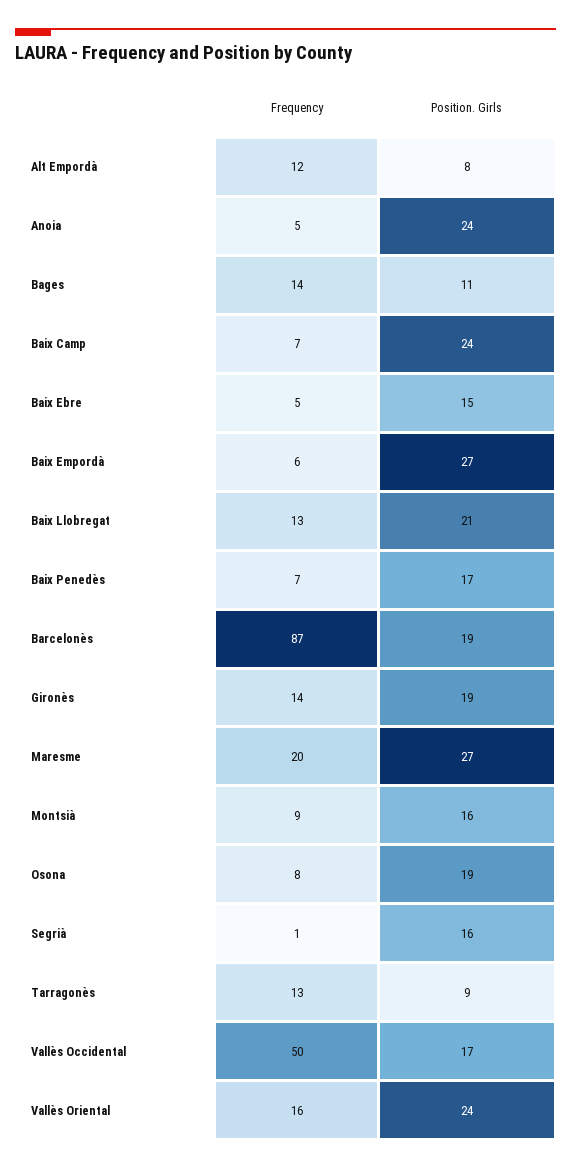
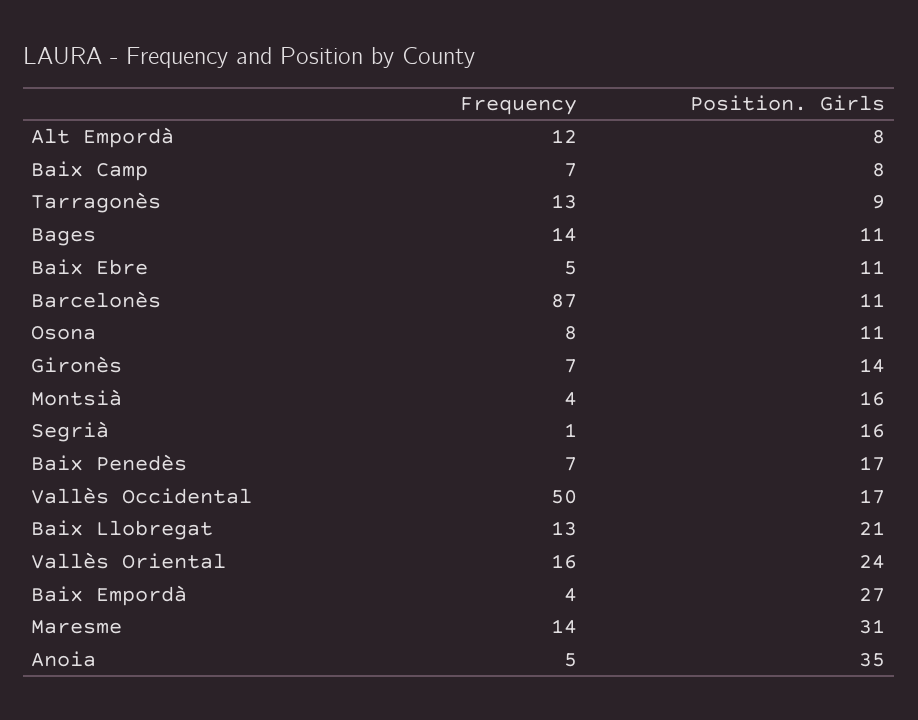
  {
    "Frequency": {
      "Alt Empordà": 12,
      "Anoia": 5,
      "Bages": 14,
      "Baix Camp": 7,
      "Baix Ebre": 5,
-     "Baix Empordà": 6,
+     "Baix Empordà": 4,
      "Baix Llobregat": 13,
      "Baix Penedès": 7,
      "Barcelonès": 87,
-     "Gironès": 14,
+     "Gironès": 7,
-     "Maresme": 20,
+     "Maresme": 14,
-     "Montsià": 9,
+     "Montsià": 4,
      "Osona": 8,
      "Segrià": 1,
      "Tarragonès": 13,
      "Vallès Occidental": 50,
      "Vallès Oriental": 16
    },
    "Position. Girls": {
      "Alt Empordà": 8,
-     "Anoia": 24,
+     "Anoia": 35,
      "Bages": 11,
-     "Baix Camp": 24,
+     "Baix Camp": 8,
-     "Baix Ebre": 15,
+     "Baix Ebre": 11,
      "Baix Empordà": 27,
      "Baix Llobregat": 21,
      "Baix Penedès": 17,
-     "Barcelonès": 19,
+     "Barcelonès": 11,
-     "Gironès": 19,
+     "Gironès": 14,
-     "Maresme": 27,
+     "Maresme": 31,
      "Montsià": 16,
-     "Osona": 19,
+     "Osona": 11,
      "Segrià": 16,
      "Tarragonès": 9,
      "Vallès Occidental": 17,
      "Vallès Oriental": 24
    }
  }

